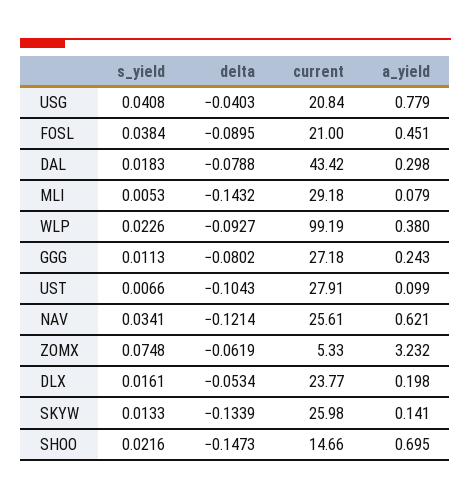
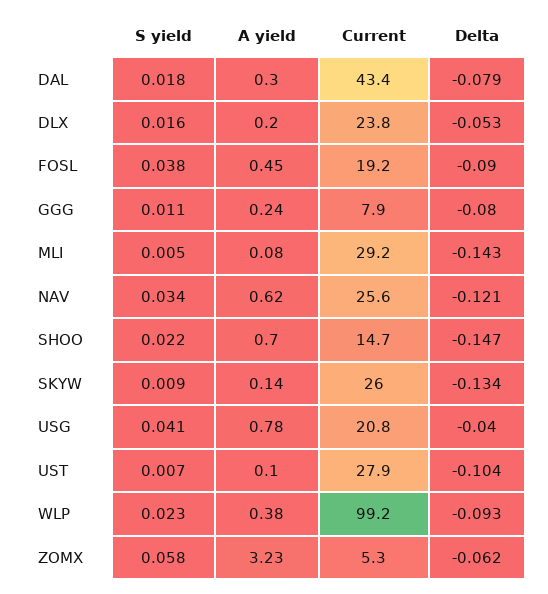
  {
    "s_yield": {
      "USG": 0.0408,
      "FOSL": 0.0384,
      "DAL": 0.0183,
      "MLI": 0.0053,
      "WLP": 0.0226,
      "GGG": 0.0113,
      "UST": 0.0066,
      "NAV": 0.0341,
-     "ZOMX": 0.0748,
+     "ZOMX": 0.058,
      "DLX": 0.0161,
-     "SKYW": 0.0133,
+     "SKYW": 0.009,
      "SHOO": 0.0216
    },
    "delta": {
      "USG": -0.0403,
      "FOSL": -0.0895,
      "DAL": -0.0788,
      "MLI": -0.1432,
      "WLP": -0.0927,
      "GGG": -0.0802,
      "UST": -0.1043,
      "NAV": -0.1214,
      "ZOMX": -0.0619,
      "DLX": -0.0534,
      "SKYW": -0.1339,
      "SHOO": -0.1473
    },
    "current": {
      "USG": 20.84,
-     "FOSL": 21,
+     "FOSL": 19.2,
      "DAL": 43.42,
      "MLI": 29.18,
      "WLP": 99.19,
-     "GGG": 27.18,
+     "GGG": 7.9,
      "UST": 27.91,
      "NAV": 25.61,
      "ZOMX": 5.33,
      "DLX": 23.77,
      "SKYW": 25.98,
      "SHOO": 14.66
    },
    "a_yield": {
      "USG": 0.779,
      "FOSL": 0.451,
      "DAL": 0.298,
      "MLI": 0.079,
      "WLP": 0.38,
      "GGG": 0.243,
      "UST": 0.099,
      "NAV": 0.621,
      "ZOMX": 3.232,
      "DLX": 0.198,
      "SKYW": 0.141,
      "SHOO": 0.695
    }
  }

